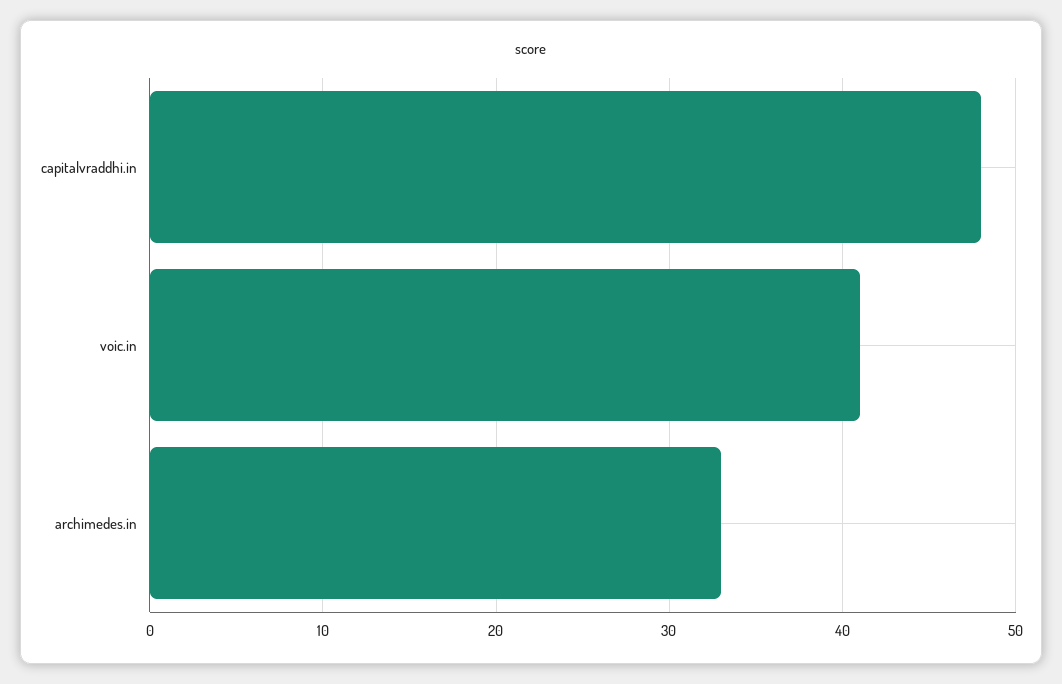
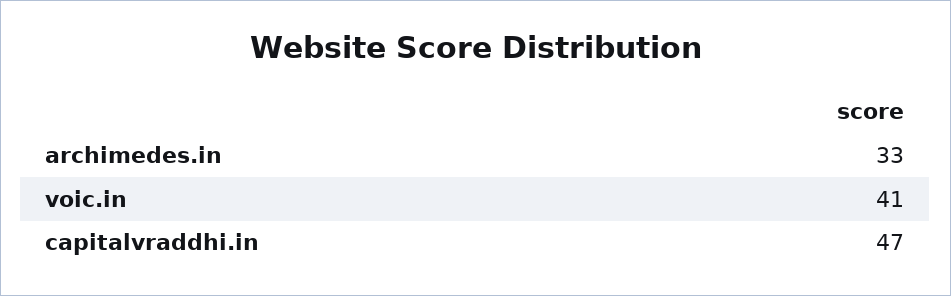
  {
-   "capitalvraddhi.in": 48,
+   "capitalvraddhi.in": 47,
    "voic.in": 41,
    "archimedes.in": 33
  }

